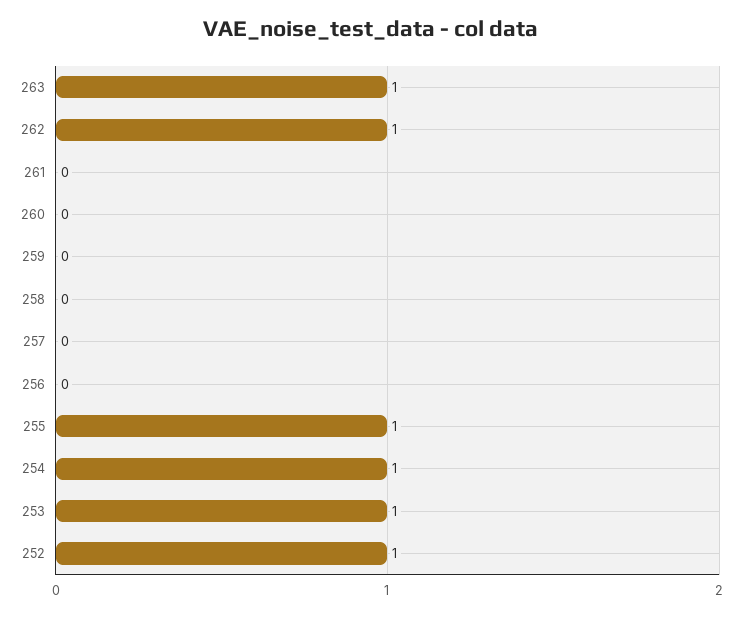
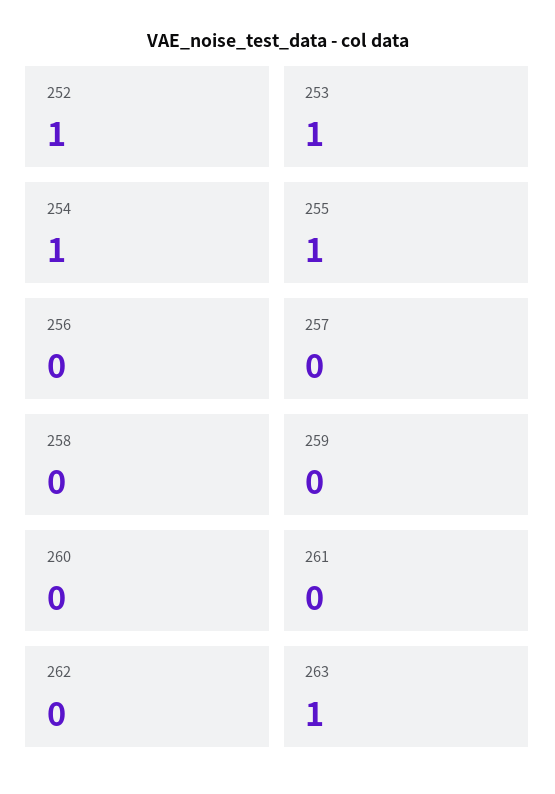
  {
    "263": 1,
-   "262": 1,
+   "262": 0,
    "261": 0,
    "260": 0,
    "259": 0,
    "258": 0,
    "257": 0,
    "256": 0,
    "255": 1,
    "254": 1,
    "253": 1,
    "252": 1
  }

